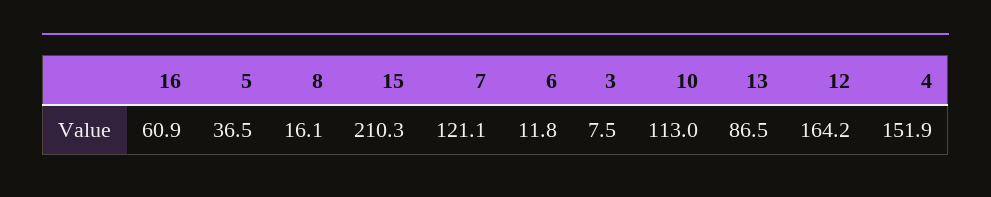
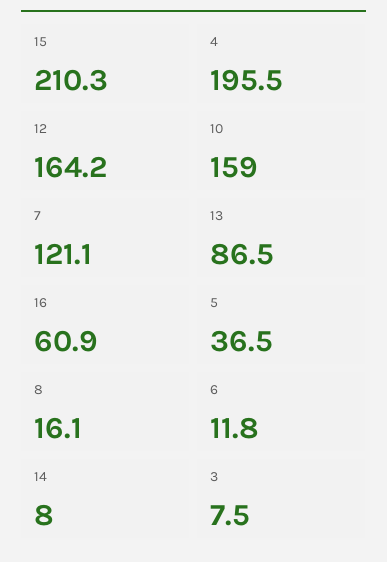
  {
    "16": 60.9,
    "5": 36.5,
    "8": 16.1,
    "15": 210.3,
    "7": 121.1,
    "6": 11.8,
    "3": 7.5,
-   "10": 113,
+   "10": 159,
    "13": 86.5,
    "12": 164.2,
-   "4": 151.9
+   "4": 195.5,
+   "14": 8
  }

